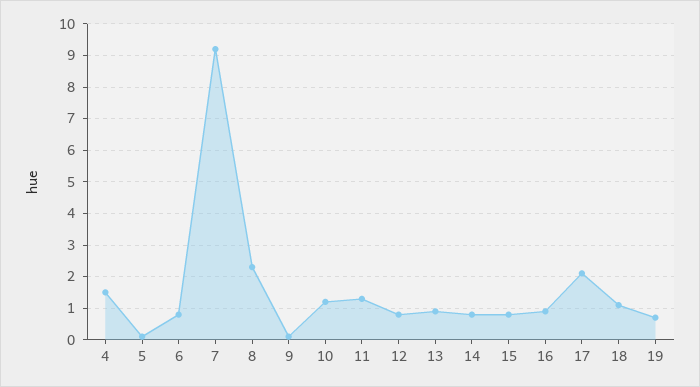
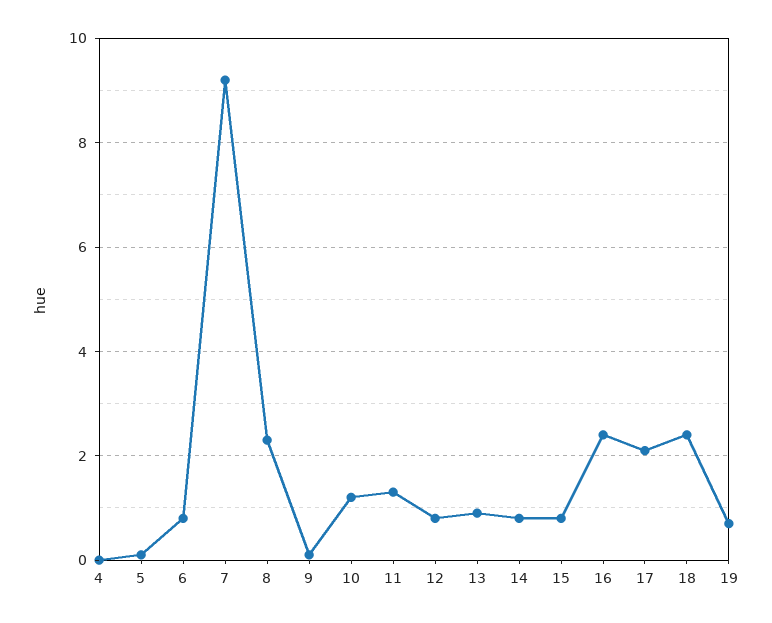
  {
-   "4": 1.5,
+   "4": 0,
    "5": 0,
    "6": 1,
    "7": 9,
    "8": 2.5,
    "9": 0,
    "10": 1,
    "11": 1.5,
    "12": 1,
    "13": 1,
    "14": 1,
    "15": 1,
-   "16": 1,
+   "16": 2.5,
    "17": 2,
-   "18": 1,
+   "18": 2.5,
    "19": 0.5
  }

